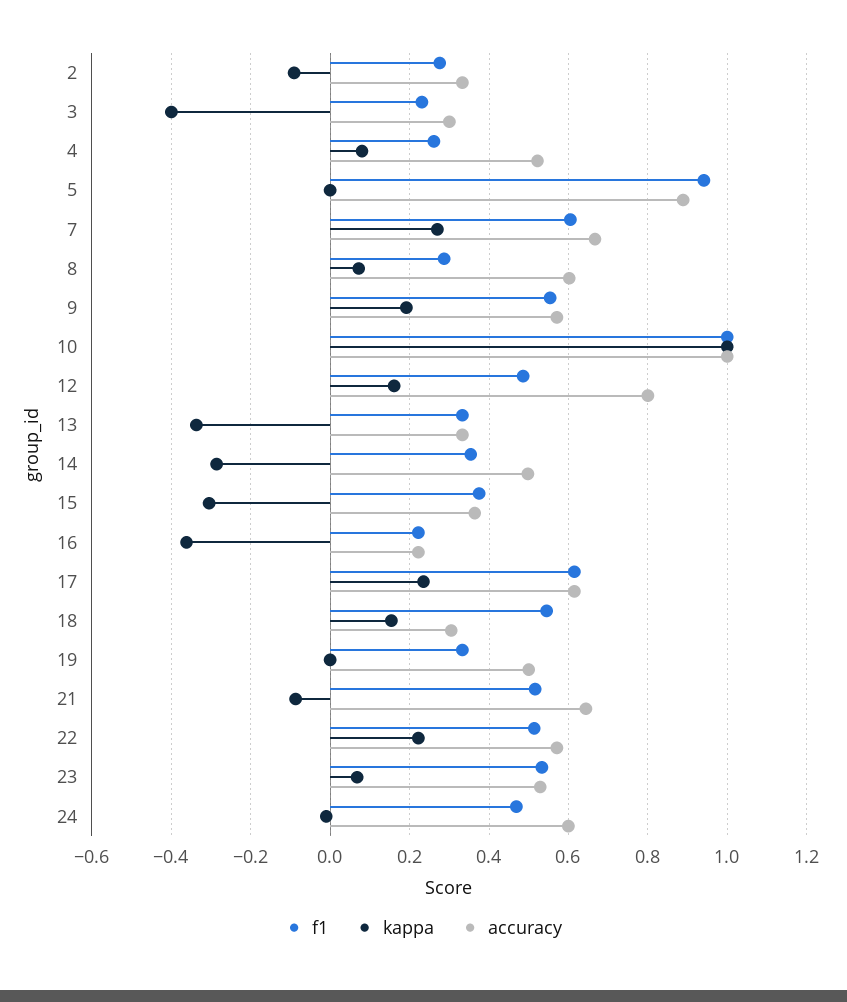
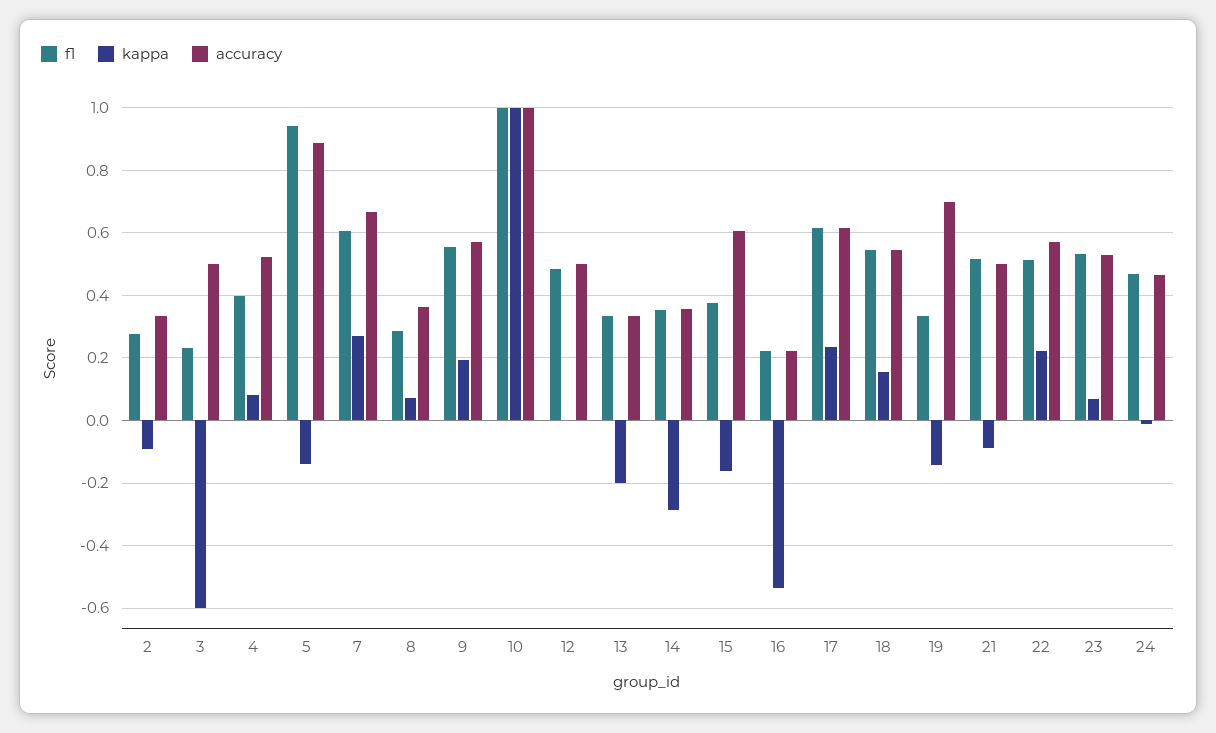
  {
    "f1": {
      "2": 0.28,
      "3": 0.24,
-     "4": 0.26,
+     "4": 0.4,
      "5": 0.94,
      "7": 0.6,
      "8": 0.28,
      "9": 0.56,
      "10": 1,
      "12": 0.48,
      "13": 0.34,
      "14": 0.36,
      "15": 0.38,
      "16": 0.22,
      "17": 0.62,
      "18": 0.54,
      "19": 0.34,
      "21": 0.52,
      "22": 0.52,
      "23": 0.54,
      "24": 0.46
    },
    "kappa": {
      "2": -0.1,
-     "3": -0.4,
+     "3": -0.6,
      "4": 0.08,
-     "5": 0,
+     "5": -0.14,
      "7": 0.28,
      "8": 0.08,
      "9": 0.2,
      "10": 1,
-     "12": 0.16,
+     "12": 0,
-     "13": -0.34,
+     "13": -0.2,
      "14": -0.28,
-     "15": -0.3,
+     "15": -0.16,
-     "16": -0.36,
+     "16": -0.54,
      "17": 0.24,
      "18": 0.16,
-     "19": 0,
+     "19": -0.14,
      "21": -0.08,
      "22": 0.22,
      "23": 0.06,
      "24": -0.02
    },
    "accuracy": {
      "2": 0.34,
-     "3": 0.3,
+     "3": 0.5,
      "4": 0.52,
      "5": 0.88,
      "7": 0.66,
-     "8": 0.6,
+     "8": 0.36,
      "9": 0.58,
      "10": 1,
-     "12": 0.8,
+     "12": 0.5,
      "13": 0.34,
-     "14": 0.5,
+     "14": 0.36,
-     "15": 0.36,
+     "15": 0.6,
      "16": 0.22,
      "17": 0.62,
-     "18": 0.3,
+     "18": 0.54,
-     "19": 0.5,
+     "19": 0.7,
-     "21": 0.64,
+     "21": 0.5,
      "22": 0.58,
      "23": 0.52,
-     "24": 0.6
+     "24": 0.46
    }
  }

